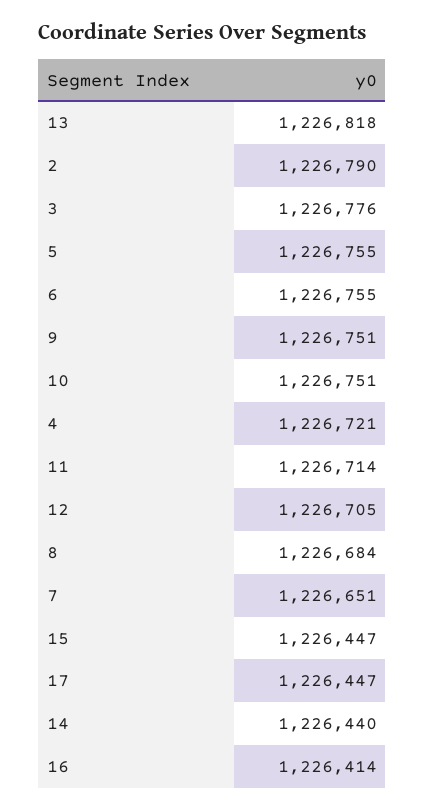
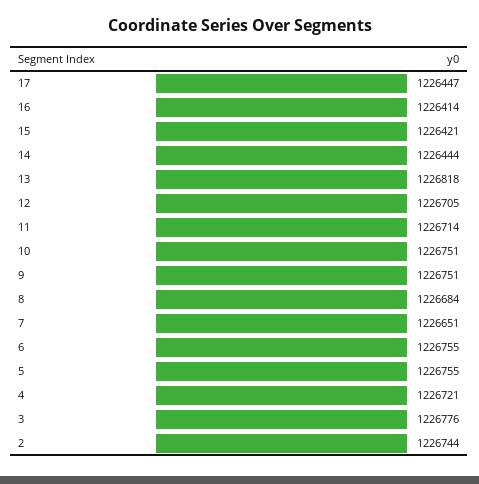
  {
    "13": 1226818,
-   "2": 1226790,
+   "2": 1226744,
    "3": 1226776,
    "5": 1226755,
    "6": 1226755,
    "9": 1226751,
    "10": 1226751,
    "4": 1226721,
    "11": 1226714,
    "12": 1226705,
    "8": 1226684,
    "7": 1226651,
-   "15": 1226447,
+   "15": 1226421,
    "17": 1226447,
-   "14": 1226440,
+   "14": 1226444,
    "16": 1226414
  }

